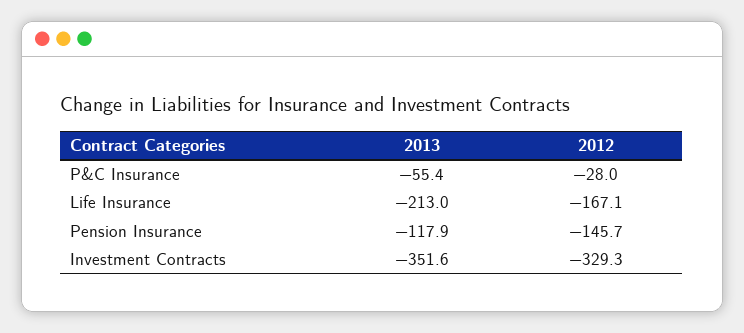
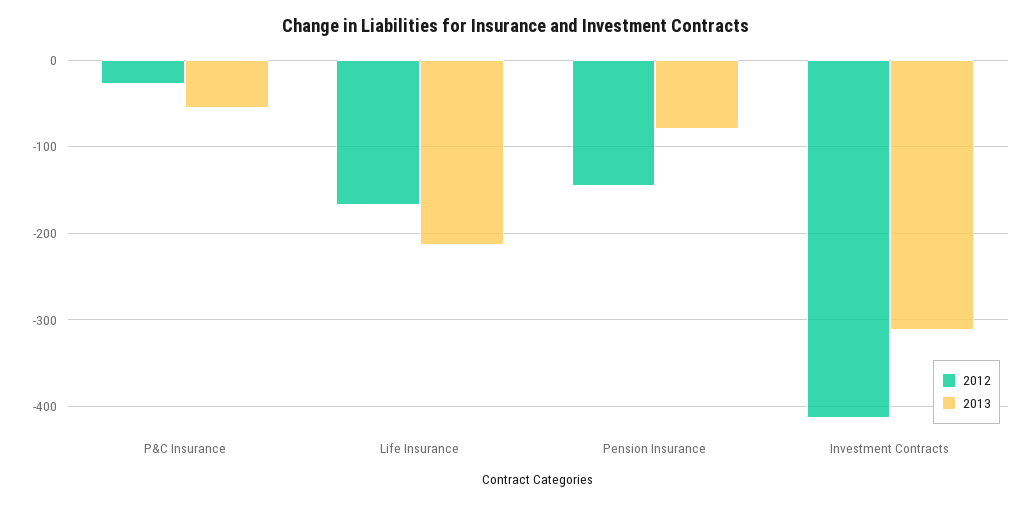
  {
    "2013": {
      "P&C Insurance": -55.4,
      "Life Insurance": -213,
-     "Pension Insurance": -117.9,
+     "Pension Insurance": -80,
-     "Investment Contracts": -351.6
+     "Investment Contracts": -310
    },
    "2012": {
      "P&C Insurance": -28,
      "Life Insurance": -167.1,
      "Pension Insurance": -145.7,
-     "Investment Contracts": -329.3
+     "Investment Contracts": -410
    }
  }

